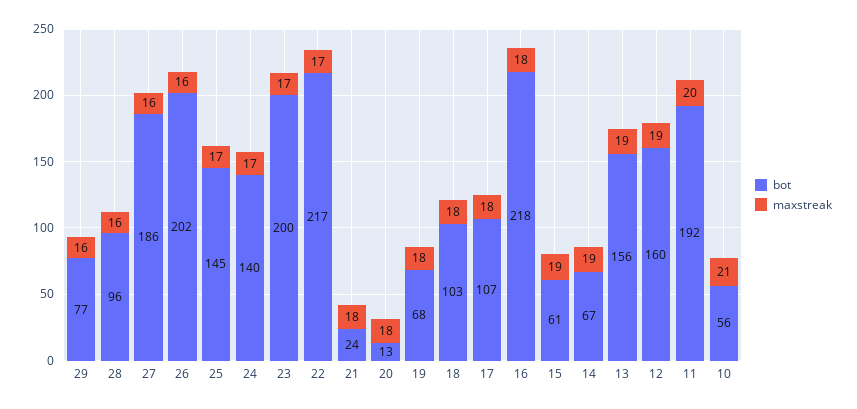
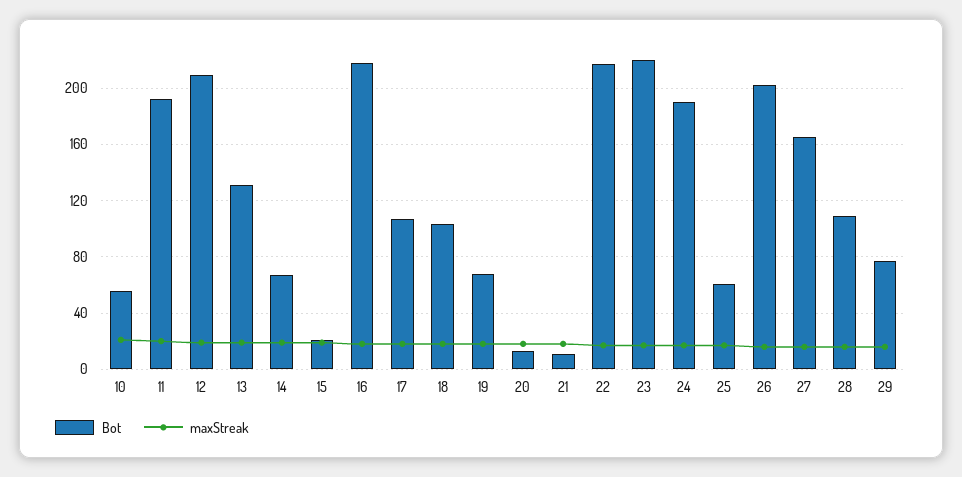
  {
    "bot": {
      "29": 77,
-     "28": 96,
+     "28": 110,
-     "27": 186,
+     "27": 165,
      "26": 202,
-     "25": 145,
+     "25": 60,
-     "24": 140,
+     "24": 190,
-     "23": 200,
+     "23": 220,
      "22": 217,
-     "21": 24,
+     "21": 10,
      "20": 13,
      "19": 68,
      "18": 103,
      "17": 107,
      "16": 218,
-     "15": 61,
+     "15": 20,
      "14": 67,
-     "13": 156,
+     "13": 130,
-     "12": 160,
+     "12": 210,
      "11": 192,
      "10": 56
    },
    "maxstreak": {
      "29": 16,
      "28": 16,
      "27": 16,
      "26": 16,
      "25": 17,
      "24": 17,
      "23": 17,
      "22": 17,
      "21": 18,
      "20": 18,
      "19": 18,
      "18": 18,
      "17": 18,
      "16": 18,
      "15": 19,
      "14": 19,
      "13": 19,
      "12": 19,
      "11": 20,
      "10": 21
    }
  }

